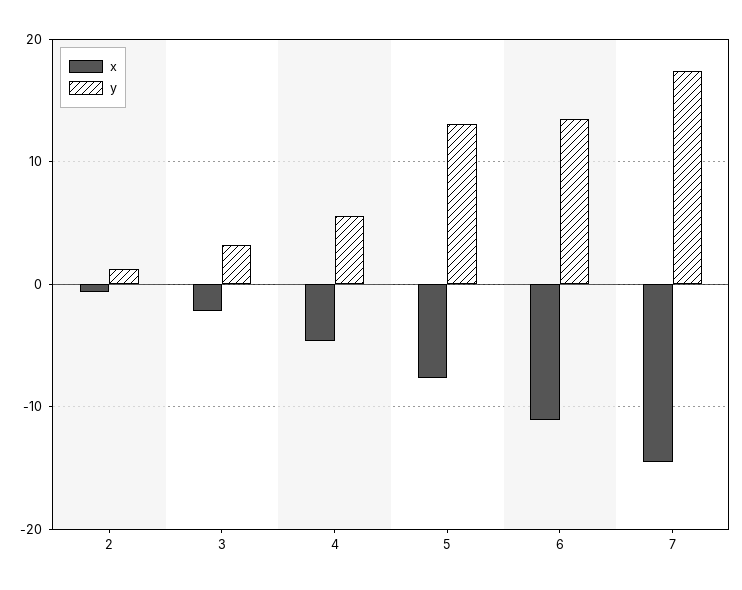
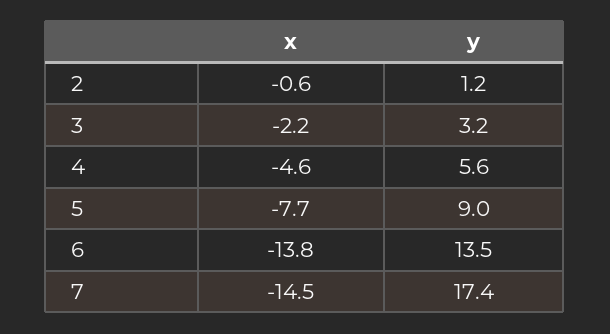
  {
    "x": {
      "2": -0.6,
      "3": -2.2,
      "4": -4.6,
      "5": -7.7,
-     "6": -11,
+     "6": -13.8,
      "7": -14.5
    },
    "y": {
      "2": 1.2,
      "3": 3.2,
      "4": 5.6,
-     "5": 13,
+     "5": 9,
      "6": 13.5,
      "7": 17.4
    }
  }

